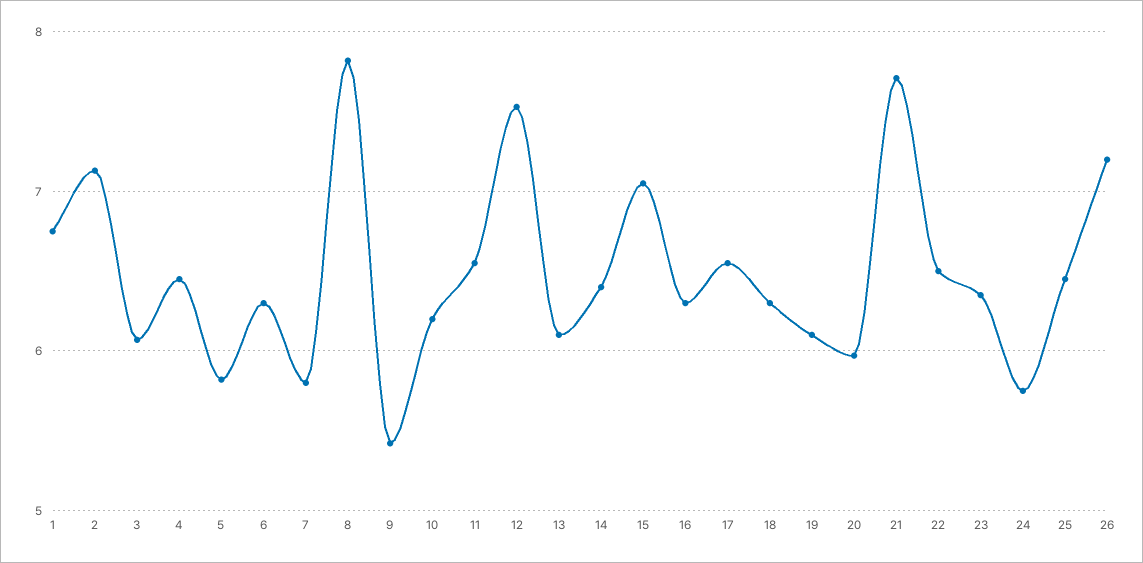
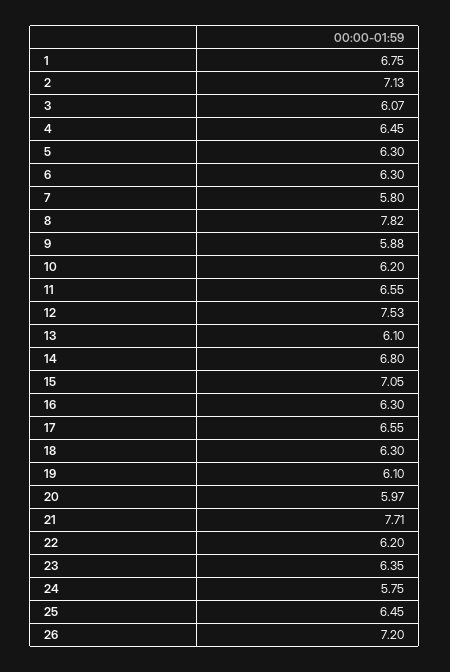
  {
    "1": 6.75,
    "2": 7.13,
    "3": 6.07,
    "4": 6.45,
-   "5": 5.8,
+   "5": 6.3,
    "6": 6.3,
    "7": 5.8,
    "8": 7.82,
-   "9": 5.4,
+   "9": 5.88,
    "10": 6.2,
    "11": 6.55,
    "12": 7.53,
    "13": 6.1,
-   "14": 6.4,
+   "14": 6.8,
    "15": 7.05,
    "16": 6.3,
    "17": 6.55,
    "18": 6.3,
    "19": 6.1,
    "20": 5.97,
    "21": 7.71,
-   "22": 6.5,
+   "22": 6.2,
    "23": 6.35,
    "24": 5.75,
    "25": 6.45,
    "26": 7.2
  }

